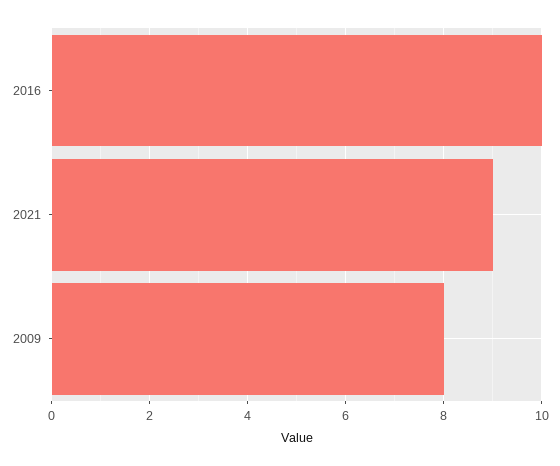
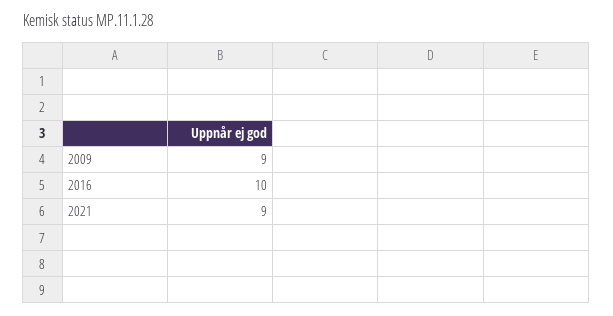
  {
    "2016": 10,
    "2021": 9,
-   "2009": 8
+   "2009": 9
  }

